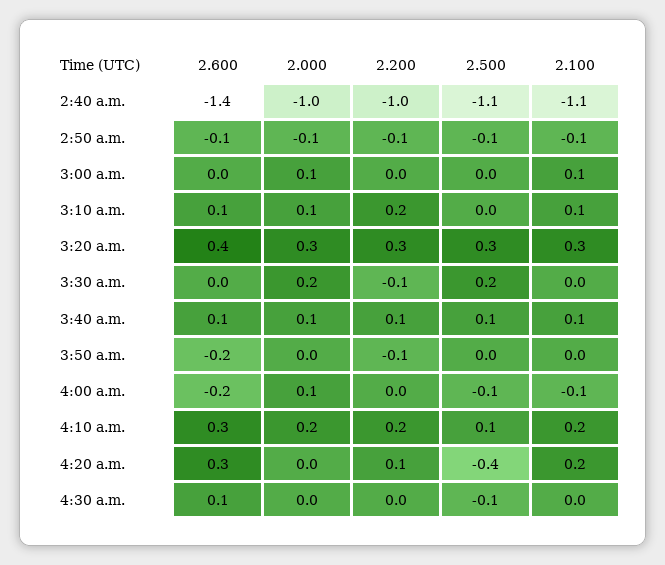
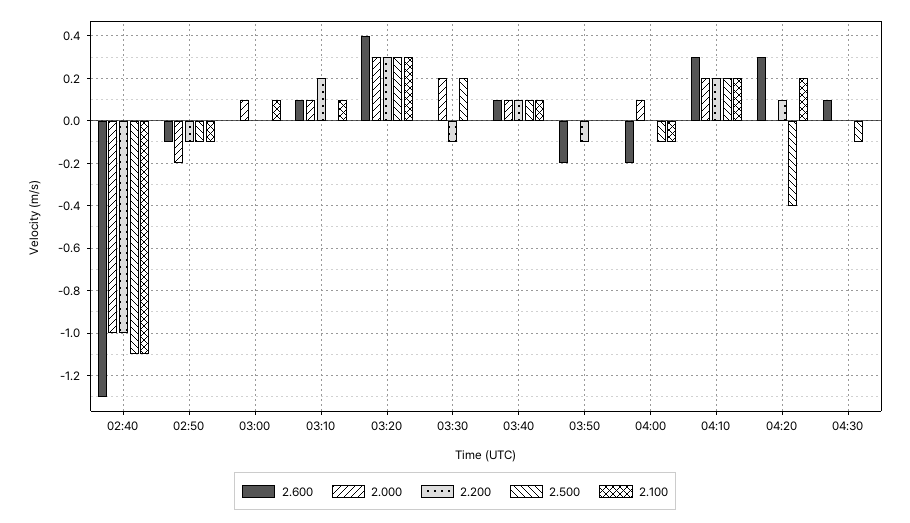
  {
    "2.600": {
-     "2:40 a.m.": -1.4,
+     "2:40 a.m.": -1.3,
      "2:50 a.m.": -0.1,
      "3:00 a.m.": 0,
      "3:10 a.m.": 0.1,
      "3:20 a.m.": 0.4,
      "3:30 a.m.": 0,
      "3:40 a.m.": 0.1,
      "3:50 a.m.": -0.2,
      "4:00 a.m.": -0.2,
      "4:10 a.m.": 0.3,
      "4:20 a.m.": 0.3,
      "4:30 a.m.": 0.1
    },
    "2.000": {
      "2:40 a.m.": -1,
-     "2:50 a.m.": -0.1,
+     "2:50 a.m.": -0.2,
      "3:00 a.m.": 0.1,
      "3:10 a.m.": 0.1,
      "3:20 a.m.": 0.3,
      "3:30 a.m.": 0.2,
      "3:40 a.m.": 0.1,
      "3:50 a.m.": 0,
      "4:00 a.m.": 0.1,
      "4:10 a.m.": 0.2,
      "4:20 a.m.": 0,
      "4:30 a.m.": 0
    },
    "2.200": {
      "2:40 a.m.": -1,
      "2:50 a.m.": -0.1,
      "3:00 a.m.": 0,
      "3:10 a.m.": 0.2,
      "3:20 a.m.": 0.3,
      "3:30 a.m.": -0.1,
      "3:40 a.m.": 0.1,
      "3:50 a.m.": -0.1,
      "4:00 a.m.": 0,
      "4:10 a.m.": 0.2,
      "4:20 a.m.": 0.1,
      "4:30 a.m.": 0
    },
    "2.500": {
      "2:40 a.m.": -1.1,
      "2:50 a.m.": -0.1,
      "3:00 a.m.": 0,
      "3:10 a.m.": 0,
      "3:20 a.m.": 0.3,
      "3:30 a.m.": 0.2,
      "3:40 a.m.": 0.1,
      "3:50 a.m.": 0,
      "4:00 a.m.": -0.1,
-     "4:10 a.m.": 0.1,
+     "4:10 a.m.": 0.2,
      "4:20 a.m.": -0.4,
      "4:30 a.m.": -0.1
    },
    "2.100": {
      "2:40 a.m.": -1.1,
      "2:50 a.m.": -0.1,
      "3:00 a.m.": 0.1,
      "3:10 a.m.": 0.1,
      "3:20 a.m.": 0.3,
      "3:30 a.m.": 0,
      "3:40 a.m.": 0.1,
      "3:50 a.m.": 0,
      "4:00 a.m.": -0.1,
      "4:10 a.m.": 0.2,
      "4:20 a.m.": 0.2,
      "4:30 a.m.": 0
    }
  }

